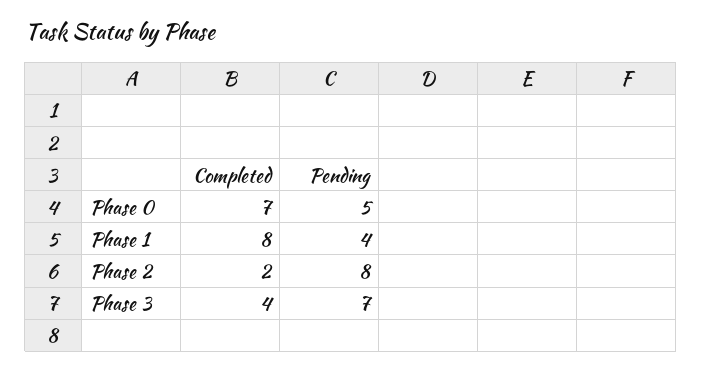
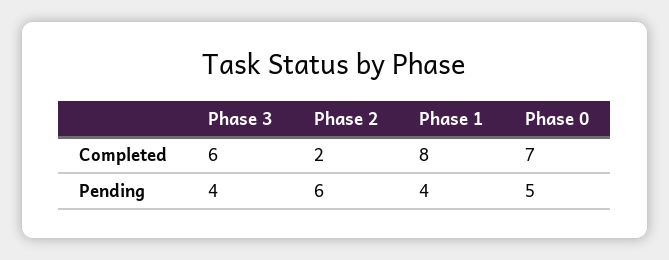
  {
    "Completed": {
      "Phase 0": 7,
      "Phase 1": 8,
      "Phase 2": 2,
-     "Phase 3": 4
+     "Phase 3": 6
    },
    "Pending": {
      "Phase 0": 5,
      "Phase 1": 4,
-     "Phase 2": 8,
+     "Phase 2": 6,
-     "Phase 3": 7
+     "Phase 3": 4
    }
  }

